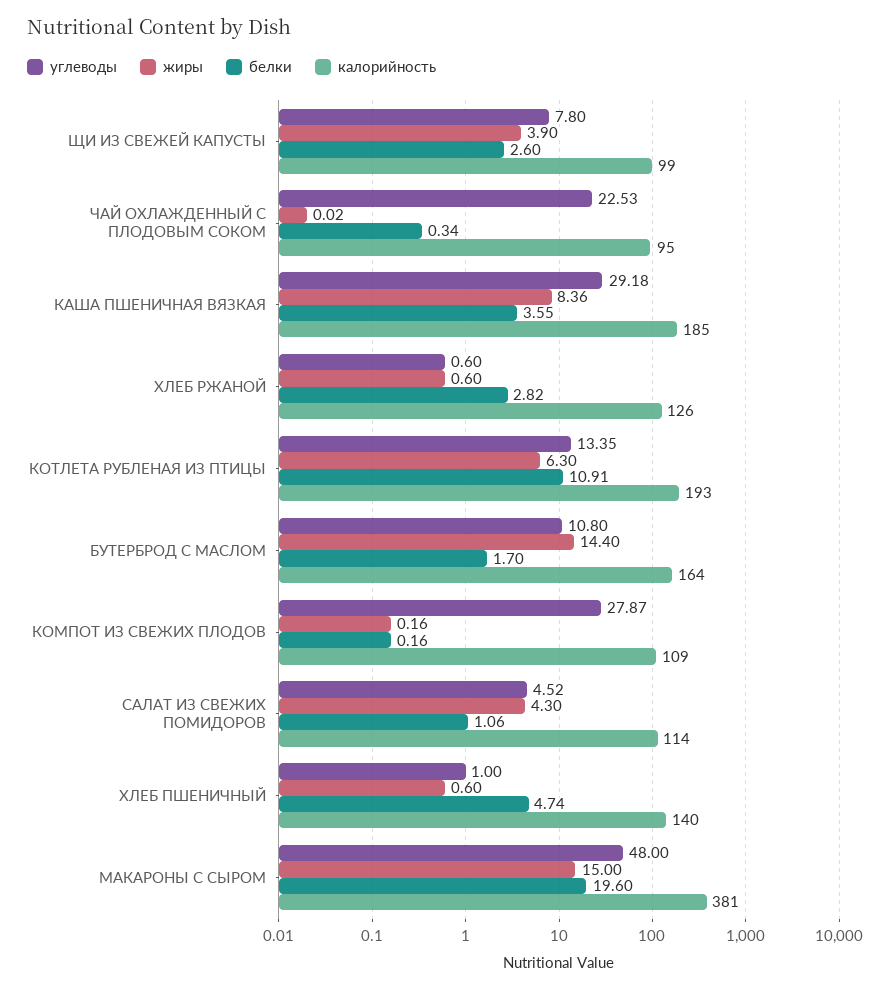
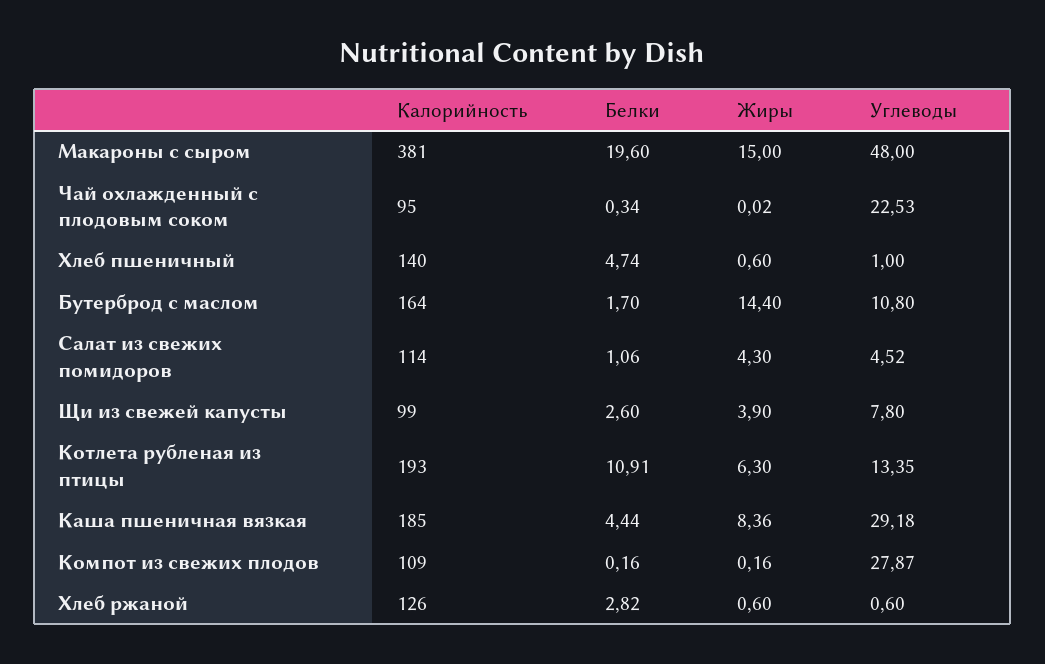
  {
    "углеводы": {
      "ЩИ ИЗ СВЕЖЕЙ КАПУСТЫ": 7.8,
      "ЧАЙ ОХЛАЖДЕННЫЙ С ПЛОДОВЫМ СОКОМ": 22.53,
      "КАША ПШЕНИЧНАЯ ВЯЗКАЯ": 29.18,
      "ХЛЕБ РЖАНОЙ": 0.6,
      "КОТЛЕТА РУБЛЕНАЯ ИЗ ПТИЦЫ": 13.35,
      "БУТЕРБРОД С МАСЛОМ": 10.8,
      "КОМПОТ ИЗ СВЕЖИХ ПЛОДОВ": 27.87,
      "САЛАТ ИЗ СВЕЖИХ ПОМИДОРОВ": 4.52,
      "ХЛЕБ ПШЕНИЧНЫЙ": 1,
      "МАКАРОНЫ С СЫРОМ": 48
    },
    "жиры": {
      "ЩИ ИЗ СВЕЖЕЙ КАПУСТЫ": 3.9,
      "ЧАЙ ОХЛАЖДЕННЫЙ С ПЛОДОВЫМ СОКОМ": 0.02,
      "КАША ПШЕНИЧНАЯ ВЯЗКАЯ": 8.36,
      "ХЛЕБ РЖАНОЙ": 0.6,
      "КОТЛЕТА РУБЛЕНАЯ ИЗ ПТИЦЫ": 6.3,
      "БУТЕРБРОД С МАСЛОМ": 14.4,
      "КОМПОТ ИЗ СВЕЖИХ ПЛОДОВ": 0.16,
      "САЛАТ ИЗ СВЕЖИХ ПОМИДОРОВ": 4.3,
      "ХЛЕБ ПШЕНИЧНЫЙ": 0.6,
      "МАКАРОНЫ С СЫРОМ": 15
    },
    "белки": {
      "ЩИ ИЗ СВЕЖЕЙ КАПУСТЫ": 2.6,
      "ЧАЙ ОХЛАЖДЕННЫЙ С ПЛОДОВЫМ СОКОМ": 0.34,
-     "КАША ПШЕНИЧНАЯ ВЯЗКАЯ": 3.55,
+     "КАША ПШЕНИЧНАЯ ВЯЗКАЯ": 4.44,
      "ХЛЕБ РЖАНОЙ": 2.82,
      "КОТЛЕТА РУБЛЕНАЯ ИЗ ПТИЦЫ": 10.91,
      "БУТЕРБРОД С МАСЛОМ": 1.7,
      "КОМПОТ ИЗ СВЕЖИХ ПЛОДОВ": 0.16,
      "САЛАТ ИЗ СВЕЖИХ ПОМИДОРОВ": 1.06,
      "ХЛЕБ ПШЕНИЧНЫЙ": 4.74,
      "МАКАРОНЫ С СЫРОМ": 19.6
    },
    "калорийность": {
      "ЩИ ИЗ СВЕЖЕЙ КАПУСТЫ": 99,
      "ЧАЙ ОХЛАЖДЕННЫЙ С ПЛОДОВЫМ СОКОМ": 95,
      "КАША ПШЕНИЧНАЯ ВЯЗКАЯ": 185,
      "ХЛЕБ РЖАНОЙ": 126,
      "КОТЛЕТА РУБЛЕНАЯ ИЗ ПТИЦЫ": 193,
      "БУТЕРБРОД С МАСЛОМ": 164,
      "КОМПОТ ИЗ СВЕЖИХ ПЛОДОВ": 109,
      "САЛАТ ИЗ СВЕЖИХ ПОМИДОРОВ": 114,
      "ХЛЕБ ПШЕНИЧНЫЙ": 140,
      "МАКАРОНЫ С СЫРОМ": 381
    }
  }

